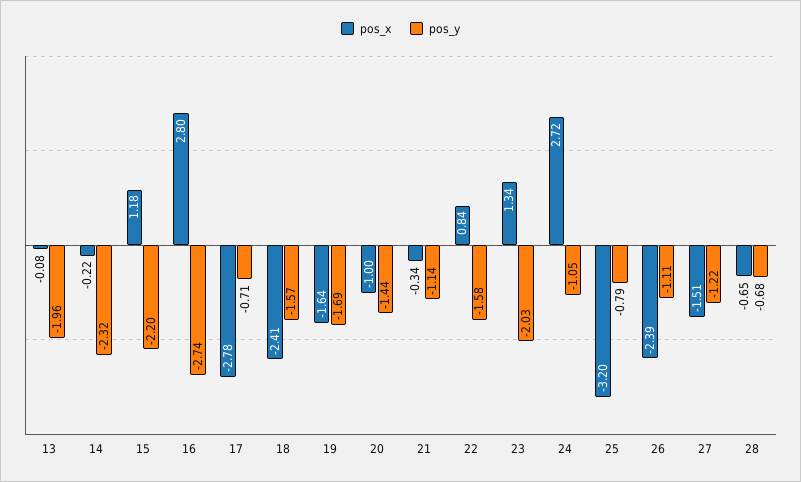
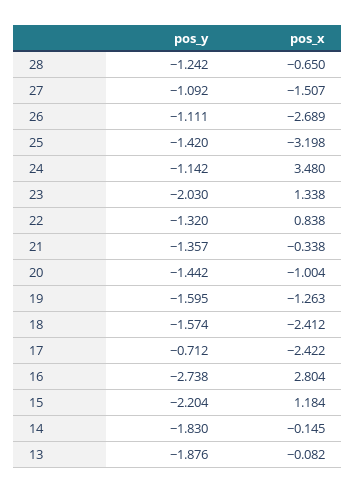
  {
    "pos_x": {
      "13": -0.082,
-     "14": -0.22,
+     "14": -0.145,
      "15": 1.184,
      "16": 2.804,
-     "17": -2.78,
+     "17": -2.422,
      "18": -2.412,
-     "19": -1.64,
+     "19": -1.263,
      "20": -1.004,
      "21": -0.338,
      "22": 0.838,
      "23": 1.338,
-     "24": 2.72,
+     "24": 3.48,
      "25": -3.198,
-     "26": -2.39,
+     "26": -2.689,
      "27": -1.507,
      "28": -0.65
    },
    "pos_y": {
-     "13": -1.96,
+     "13": -1.876,
-     "14": -2.32,
+     "14": -1.83,
      "15": -2.204,
      "16": -2.738,
      "17": -0.712,
      "18": -1.574,
-     "19": -1.69,
+     "19": -1.595,
      "20": -1.442,
-     "21": -1.14,
+     "21": -1.357,
-     "22": -1.58,
+     "22": -1.32,
      "23": -2.03,
-     "24": -1.05,
+     "24": -1.142,
-     "25": -0.79,
+     "25": -1.42,
      "26": -1.111,
-     "27": -1.22,
+     "27": -1.092,
-     "28": -0.68
+     "28": -1.242
    }
  }

